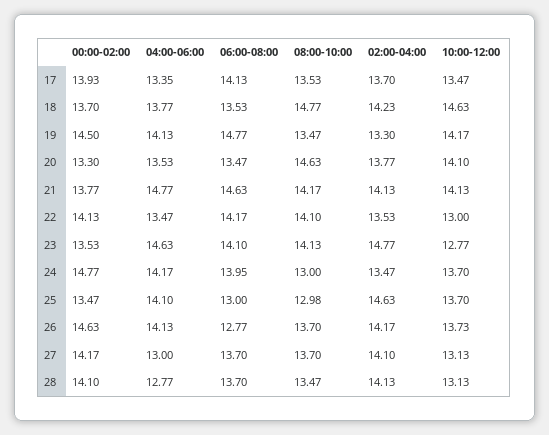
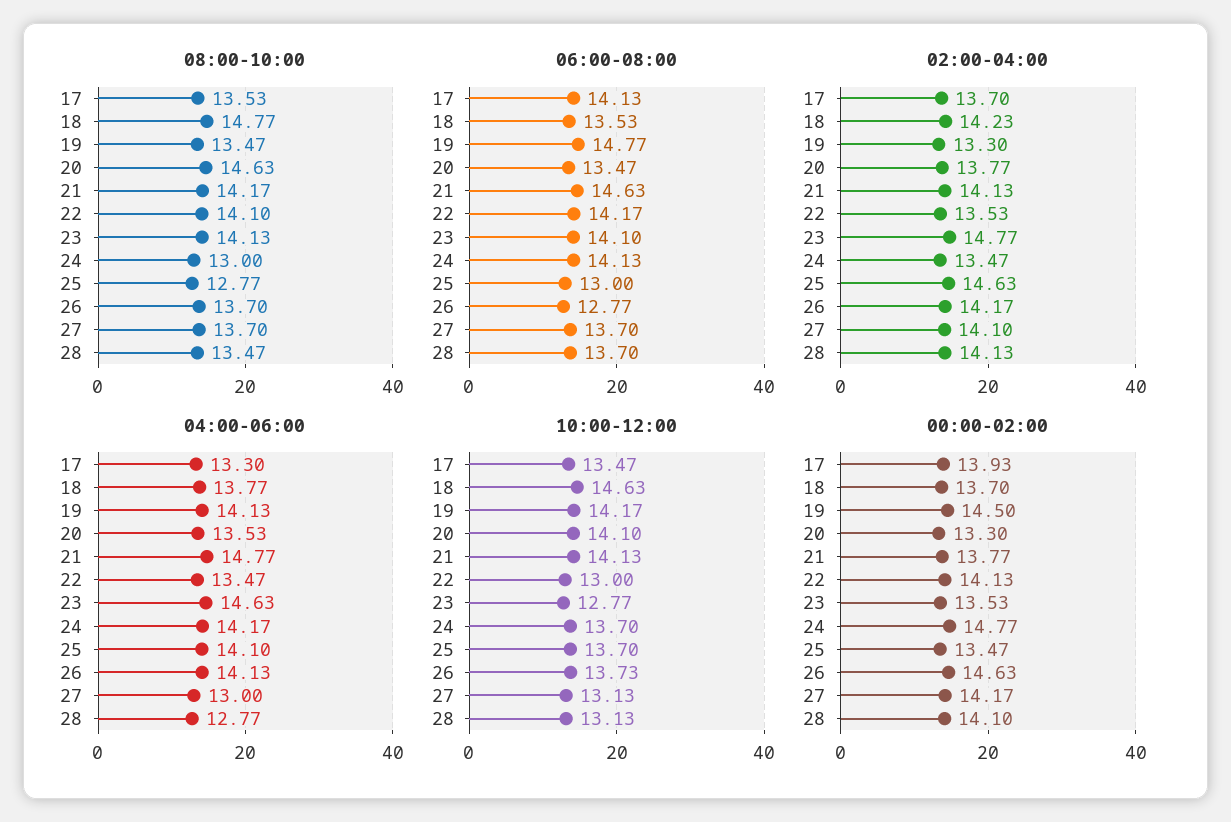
  {
    "00:00-02:00": {
      "17": 13.93,
      "18": 13.7,
      "19": 14.5,
      "20": 13.3,
      "21": 13.77,
      "22": 14.13,
      "23": 13.53,
      "24": 14.77,
      "25": 13.47,
      "26": 14.63,
      "27": 14.17,
      "28": 14.1
    },
    "04:00-06:00": {
-     "17": 13.35,
+     "17": 13.3,
      "18": 13.77,
      "19": 14.13,
      "20": 13.53,
      "21": 14.77,
      "22": 13.47,
      "23": 14.63,
      "24": 14.17,
      "25": 14.1,
      "26": 14.13,
      "27": 13,
      "28": 12.77
    },
    "06:00-08:00": {
      "17": 14.13,
      "18": 13.53,
      "19": 14.77,
      "20": 13.47,
      "21": 14.63,
      "22": 14.17,
      "23": 14.1,
-     "24": 13.95,
+     "24": 14.13,
      "25": 13,
      "26": 12.77,
      "27": 13.7,
      "28": 13.7
    },
    "08:00-10:00": {
      "17": 13.53,
      "18": 14.77,
      "19": 13.47,
      "20": 14.63,
      "21": 14.17,
      "22": 14.1,
      "23": 14.13,
      "24": 13,
-     "25": 12.98,
+     "25": 12.77,
      "26": 13.7,
      "27": 13.7,
      "28": 13.47
    },
    "02:00-04:00": {
      "17": 13.7,
      "18": 14.23,
      "19": 13.3,
      "20": 13.77,
      "21": 14.13,
      "22": 13.53,
      "23": 14.77,
      "24": 13.47,
      "25": 14.63,
      "26": 14.17,
      "27": 14.1,
      "28": 14.13
    },
    "10:00-12:00": {
      "17": 13.47,
      "18": 14.63,
      "19": 14.17,
      "20": 14.1,
      "21": 14.13,
      "22": 13,
      "23": 12.77,
      "24": 13.7,
      "25": 13.7,
      "26": 13.73,
      "27": 13.13,
      "28": 13.13
    }
  }

